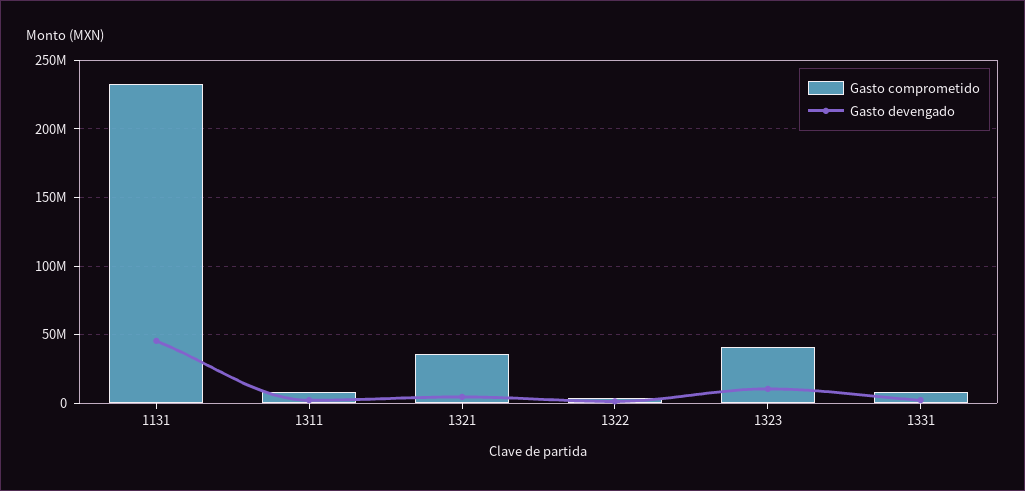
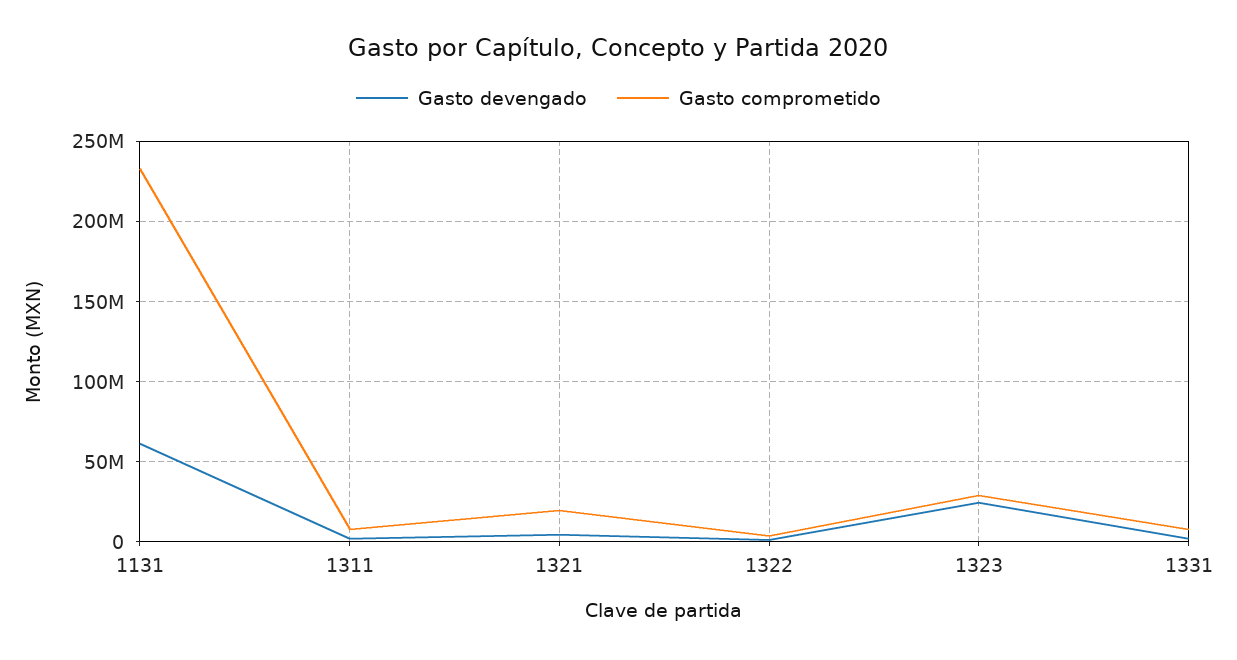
  {
    "Gasto comprometido": {
      "1131": 235000000,
      "1311": 10000000,
-     "1321": 35000000,
+     "1321": 20000000,
      "1322": 5000000,
-     "1323": 40000000,
+     "1323": 30000000,
      "1331": 10000000
    },
    "Gasto devengado": {
-     "1131": 45000000,
+     "1131": 60000000,
      "1311": 0,
      "1321": 5000000,
      "1322": 0,
-     "1323": 10000000,
+     "1323": 25000000,
      "1331": 0
    }
  }

